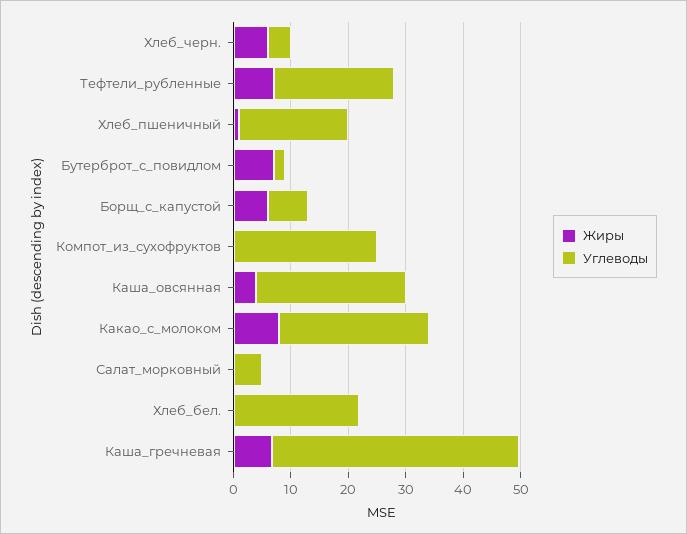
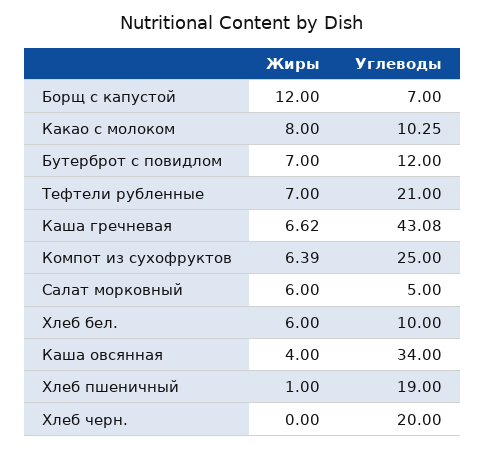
  {
    "Жиры": {
-     "Хлеб_черн.": 6,
+     "Хлеб_черн.": 0,
      "Тефтели_рубленные": 7,
      "Хлеб_пшеничный": 1,
      "Бутерброт_с_повидлом": 7,
-     "Борщ_с_капустой": 6,
+     "Борщ_с_капустой": 12,
-     "Компот_из_сухофруктов": 0,
+     "Компот_из_сухофруктов": 6.39,
      "Каша_овсянная": 4,
      "Какао_с_молоком": 8,
-     "Салат_морковный": 0,
+     "Салат_морковный": 6,
-     "Хлеб_бел.": 0,
+     "Хлеб_бел.": 6,
      "Каша_гречневая": 6.62
    },
    "Углеводы": {
-     "Хлеб_черн.": 4,
+     "Хлеб_черн.": 20,
      "Тефтели_рубленные": 21,
      "Хлеб_пшеничный": 19,
-     "Бутерброт_с_повидлом": 2,
+     "Бутерброт_с_повидлом": 12,
      "Борщ_с_капустой": 7,
      "Компот_из_сухофруктов": 25,
-     "Каша_овсянная": 26,
+     "Каша_овсянная": 34,
-     "Какао_с_молоком": 26,
+     "Какао_с_молоком": 10.25,
      "Салат_морковный": 5,
-     "Хлеб_бел.": 22,
+     "Хлеб_бел.": 10,
      "Каша_гречневая": 43.08
    }
  }

